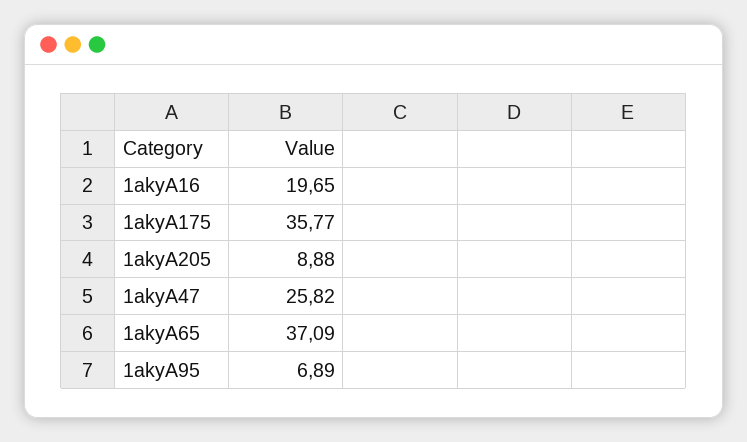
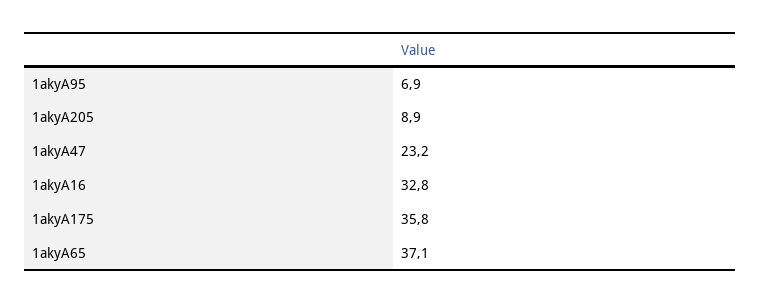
  {
-   "1akyA16": 19.65,
+   "1akyA16": 32.8,
    "1akyA175": 35.77,
    "1akyA205": 8.88,
-   "1akyA47": 25.82,
+   "1akyA47": 23.2,
    "1akyA65": 37.09,
    "1akyA95": 6.89
  }

